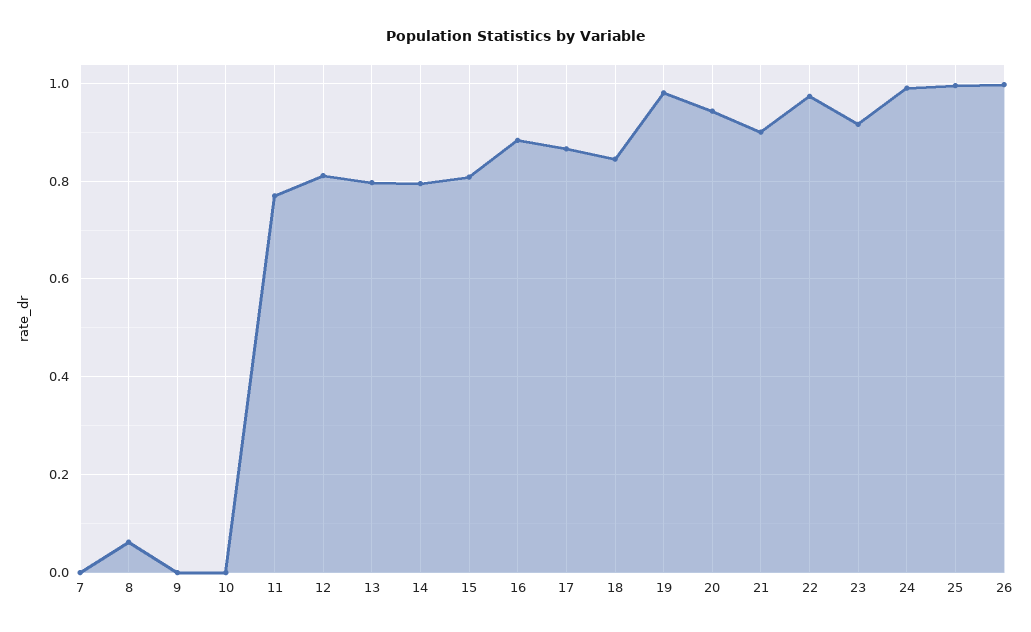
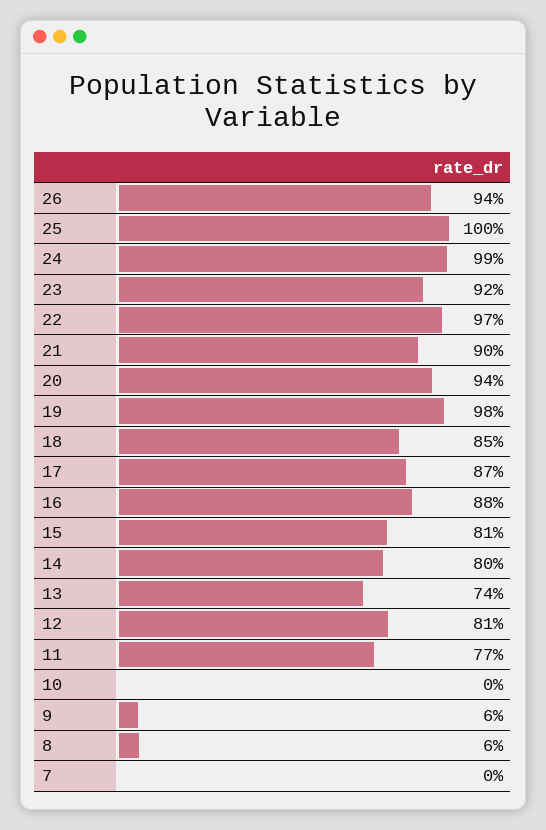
  {
    "7": 0,
    "8": 0.06,
-   "9": 0,
+   "9": 0.06,
    "10": 0,
    "11": 0.77,
    "12": 0.81,
-   "13": 0.8,
+   "13": 0.74,
    "14": 0.8,
    "15": 0.81,
    "16": 0.88,
    "17": 0.87,
    "18": 0.85,
    "19": 0.98,
    "20": 0.94,
    "21": 0.9,
    "22": 0.97,
    "23": 0.92,
    "24": 0.99,
    "25": 1,
-   "26": 1
+   "26": 0.94
  }

